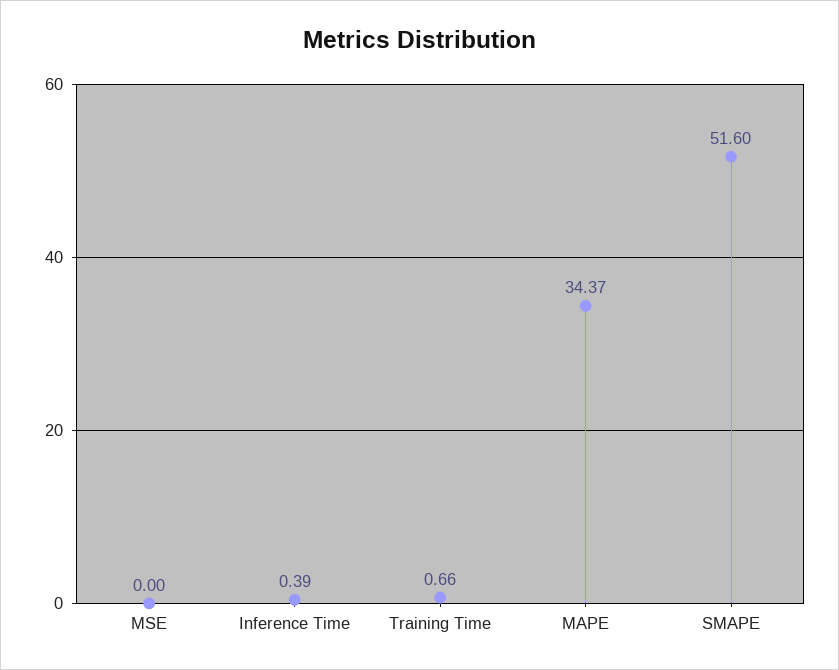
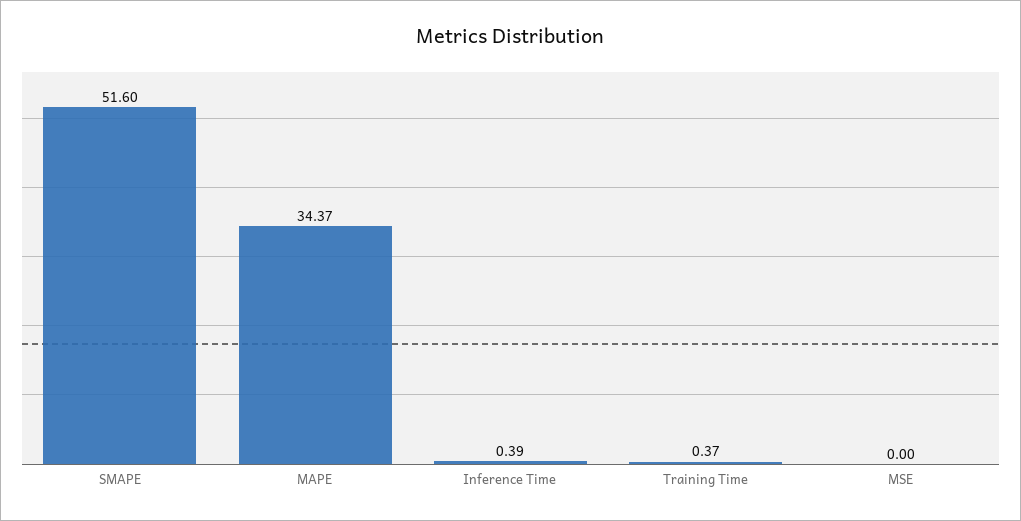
  {
    "MSE": 0,
    "Inference Time": 0.39,
-   "Training Time": 0.66,
+   "Training Time": 0.37,
    "MAPE": 34.37,
    "SMAPE": 51.6
  }

